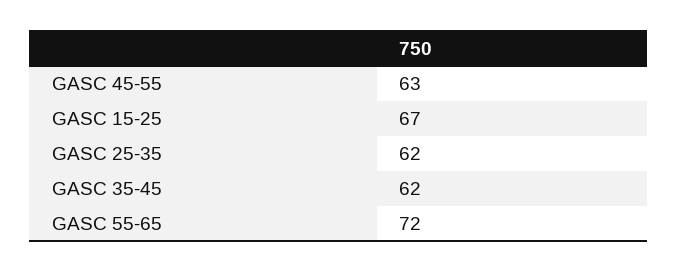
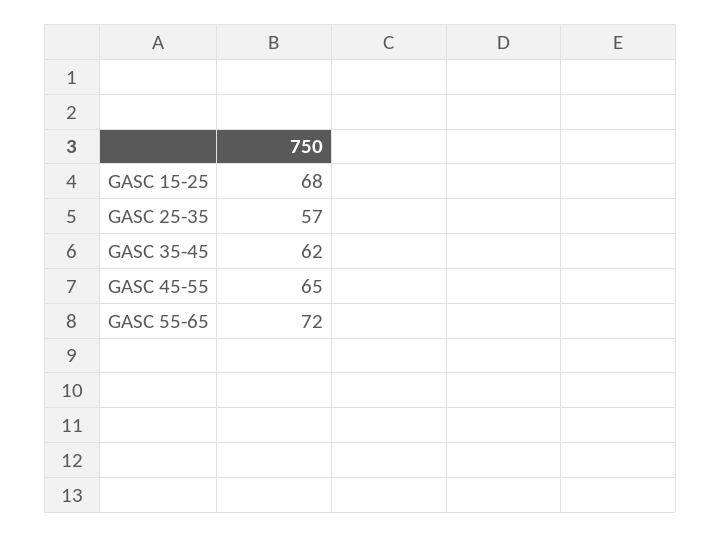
  {
-   "GASC 45-55": 63,
+   "GASC 45-55": 65,
-   "GASC 15-25": 67,
+   "GASC 15-25": 68,
-   "GASC 25-35": 62,
+   "GASC 25-35": 57,
    "GASC 35-45": 62,
    "GASC 55-65": 72
  }

